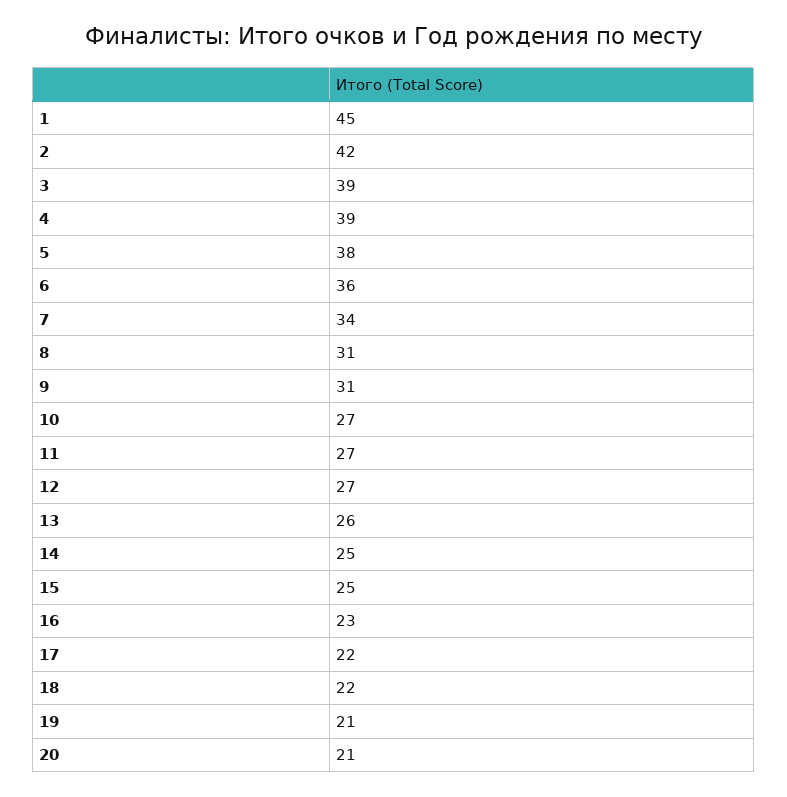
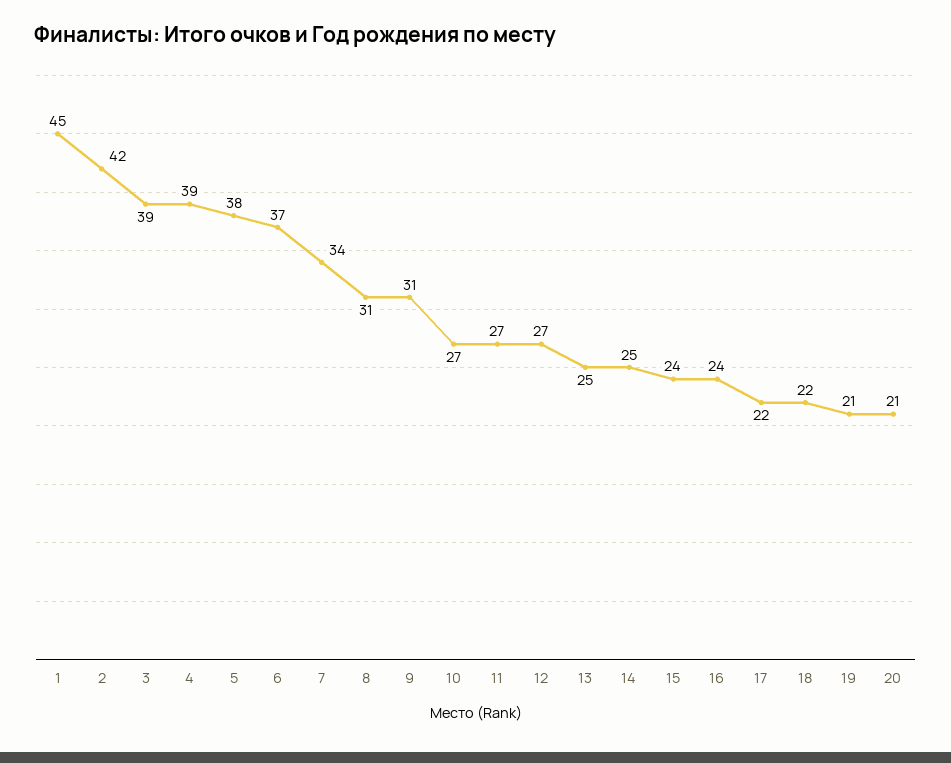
  {
    "1": 45,
    "2": 42,
    "3": 39,
    "4": 39,
    "5": 38,
-   "6": 36,
+   "6": 37,
    "7": 34,
    "8": 31,
    "9": 31,
    "10": 27,
    "11": 27,
    "12": 27,
-   "13": 26,
+   "13": 25,
    "14": 25,
-   "15": 25,
+   "15": 24,
-   "16": 23,
+   "16": 24,
    "17": 22,
    "18": 22,
    "19": 21,
    "20": 21
  }

